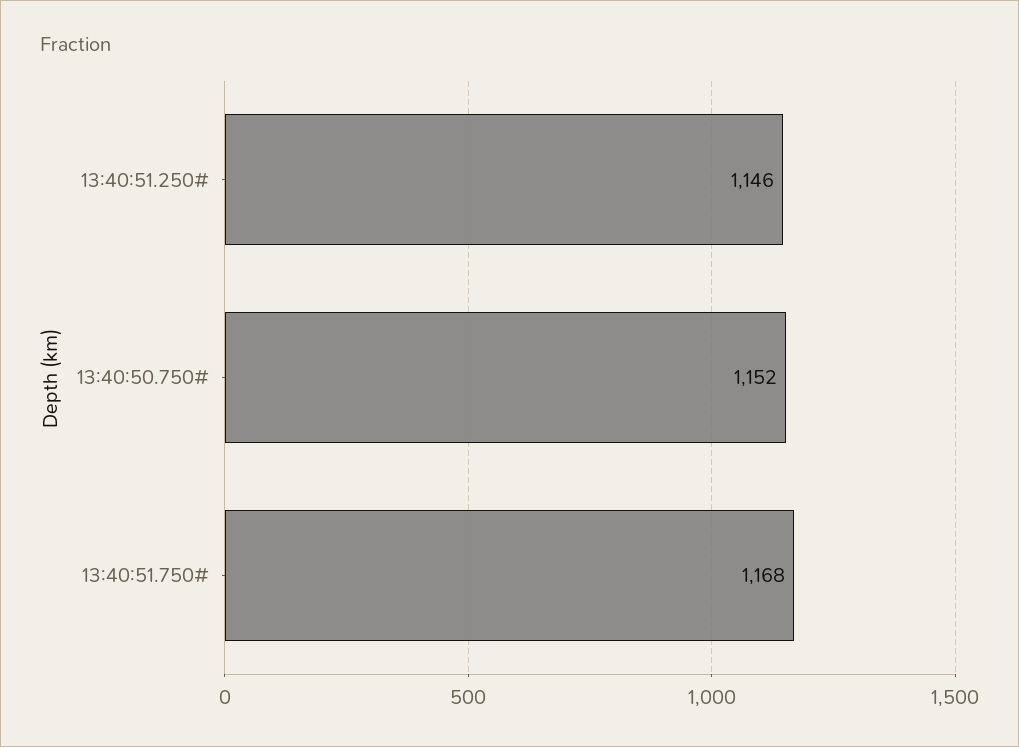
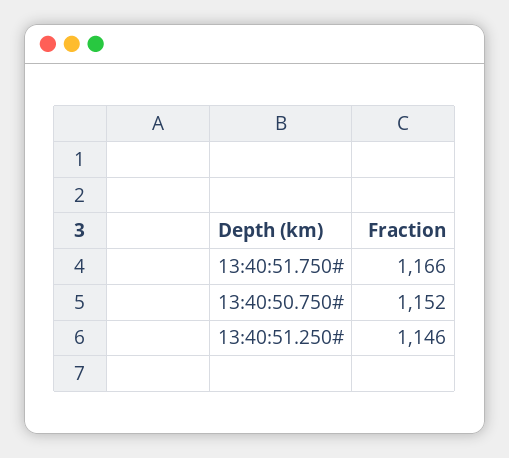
  {
    "13:40:51.250#": 1146,
    "13:40:50.750#": 1152,
-   "13:40:51.750#": 1168
+   "13:40:51.750#": 1166
  }

